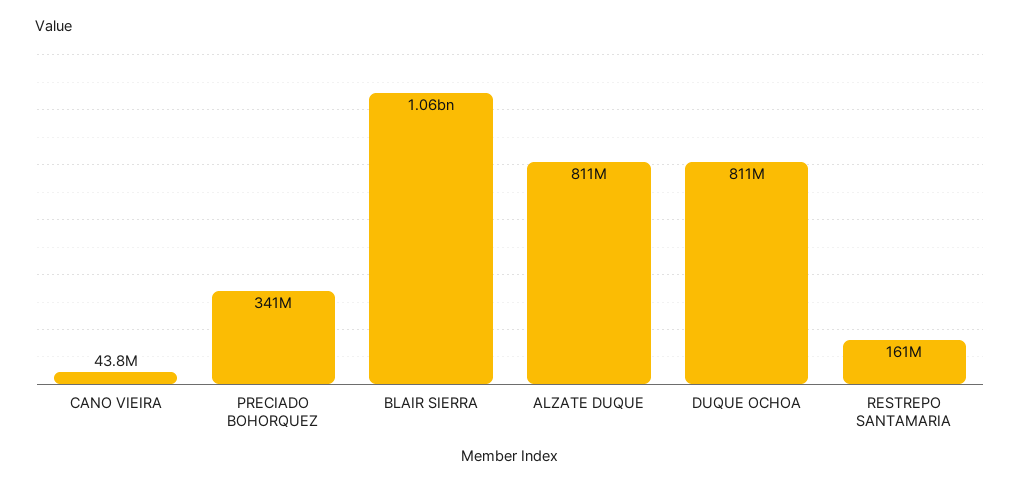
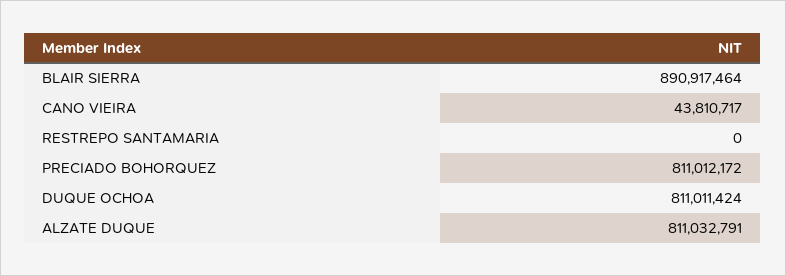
  {
    "CANO VIEIRA": 43810717,
-   "PRECIADO BOHORQUEZ": 341000000,
+   "PRECIADO BOHORQUEZ": 811012172,
-   "BLAIR SIERRA": 1060000000,
+   "BLAIR SIERRA": 890917464,
    "ALZATE DUQUE": 811032791,
    "DUQUE OCHOA": 811011424,
-   "RESTREPO SANTAMARIA": 161000000
+   "RESTREPO SANTAMARIA": 0
  }

